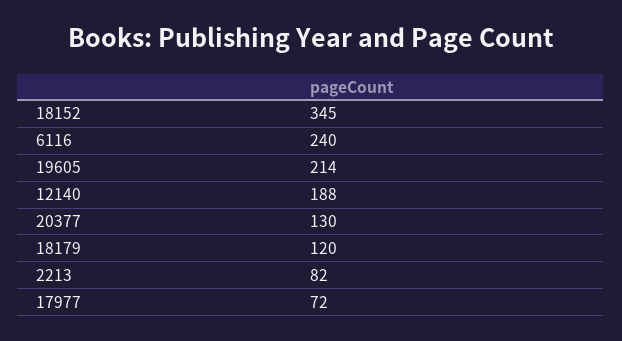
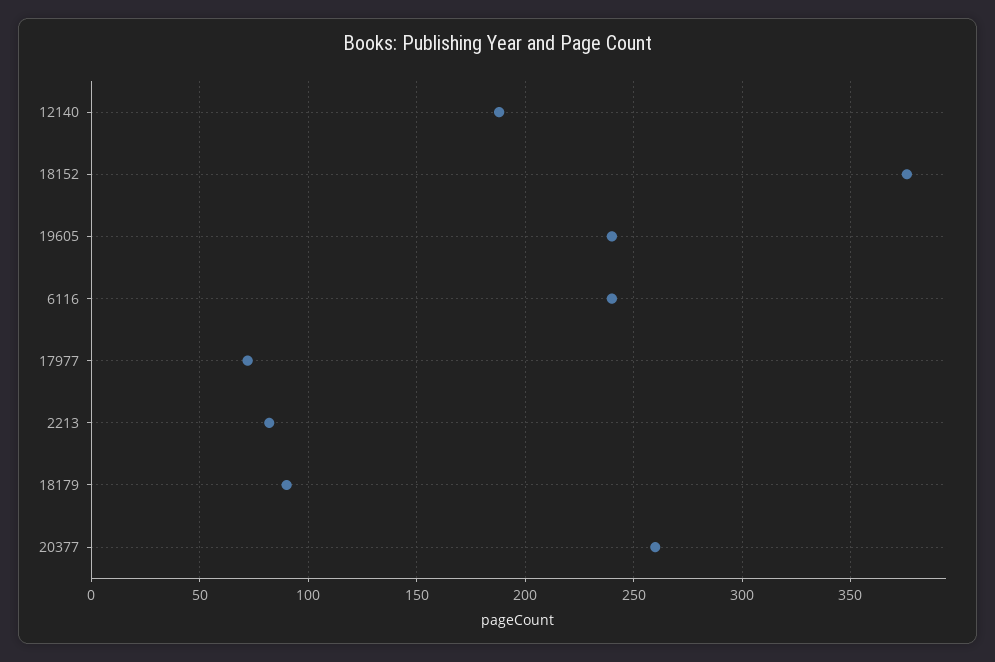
  {
-   "18152": 345,
+   "18152": 375,
    "6116": 240,
-   "19605": 214,
+   "19605": 240,
    "12140": 188,
-   "20377": 130,
+   "20377": 260,
-   "18179": 120,
+   "18179": 90,
    "2213": 82,
    "17977": 72
  }

